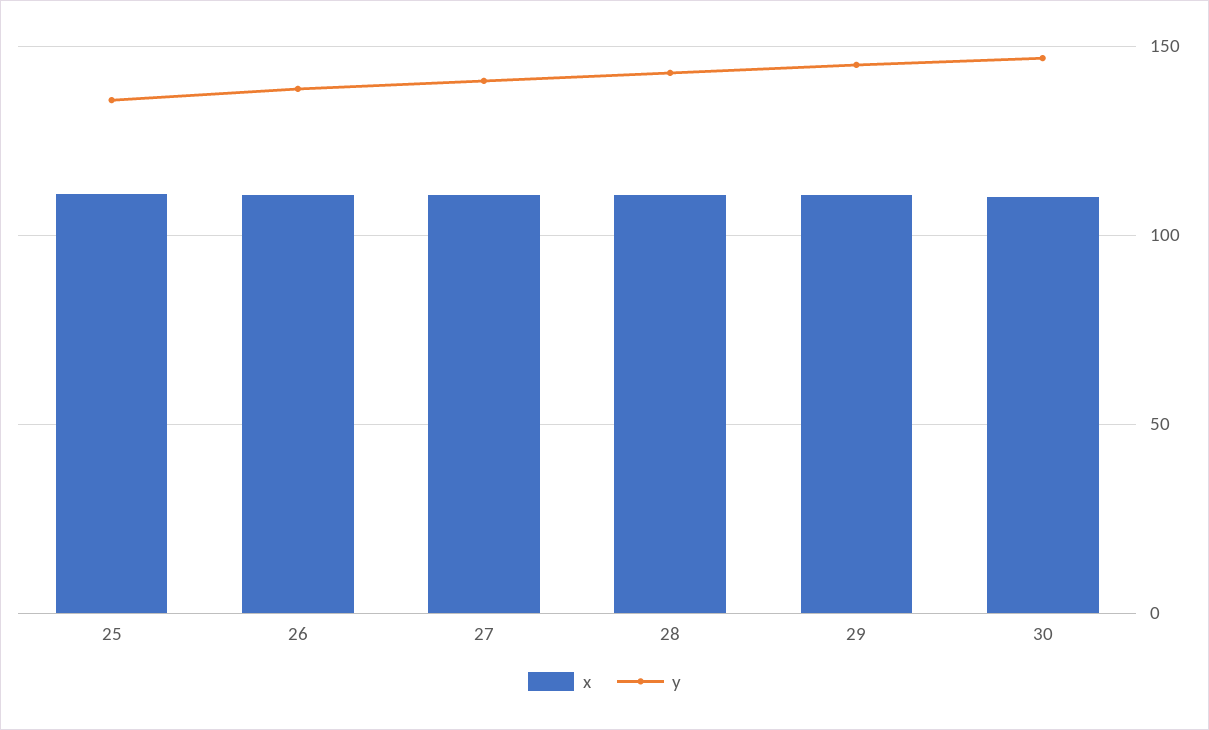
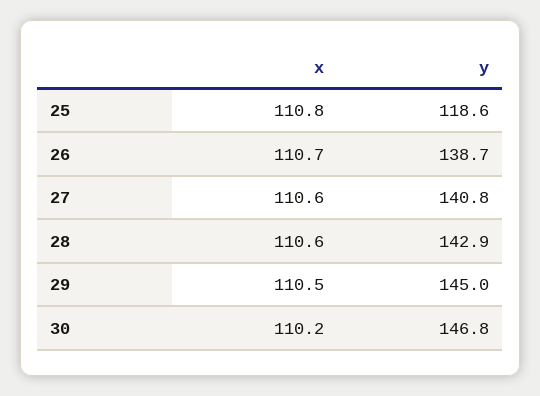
  {
    "x": {
      "25": 110.8,
      "26": 110.7,
      "27": 110.6,
      "28": 110.6,
      "29": 110.5,
      "30": 110.2
    },
    "y": {
-     "25": 135,
+     "25": 118.6,
      "26": 138.7,
      "27": 140.8,
      "28": 142.9,
      "29": 145,
      "30": 146.8
    }
  }

